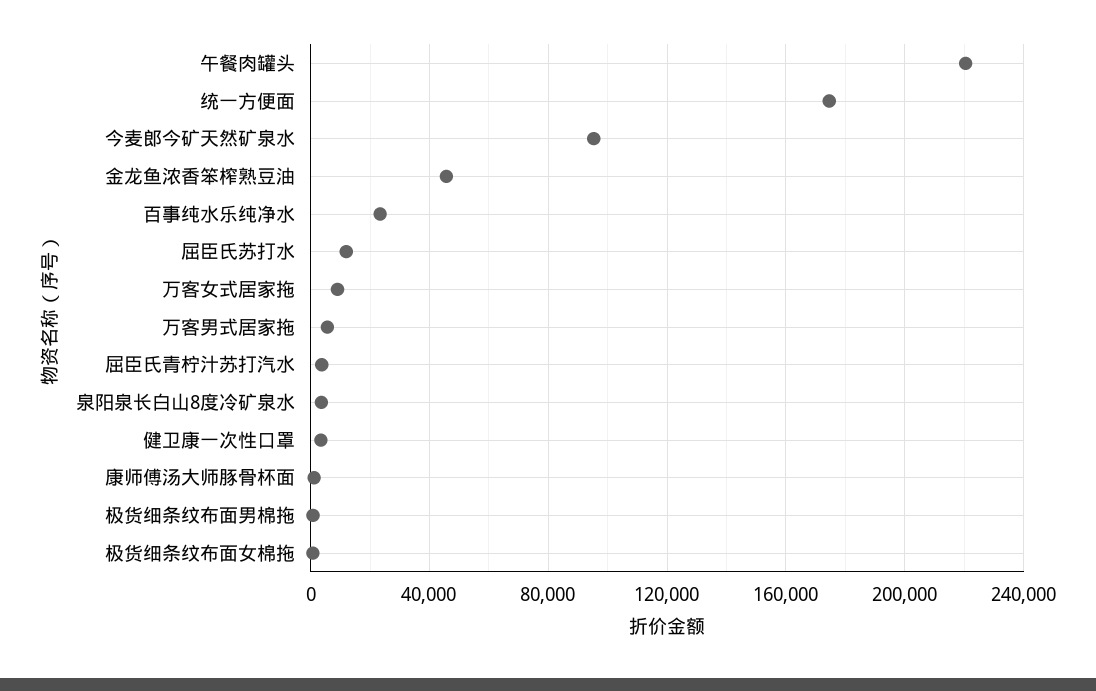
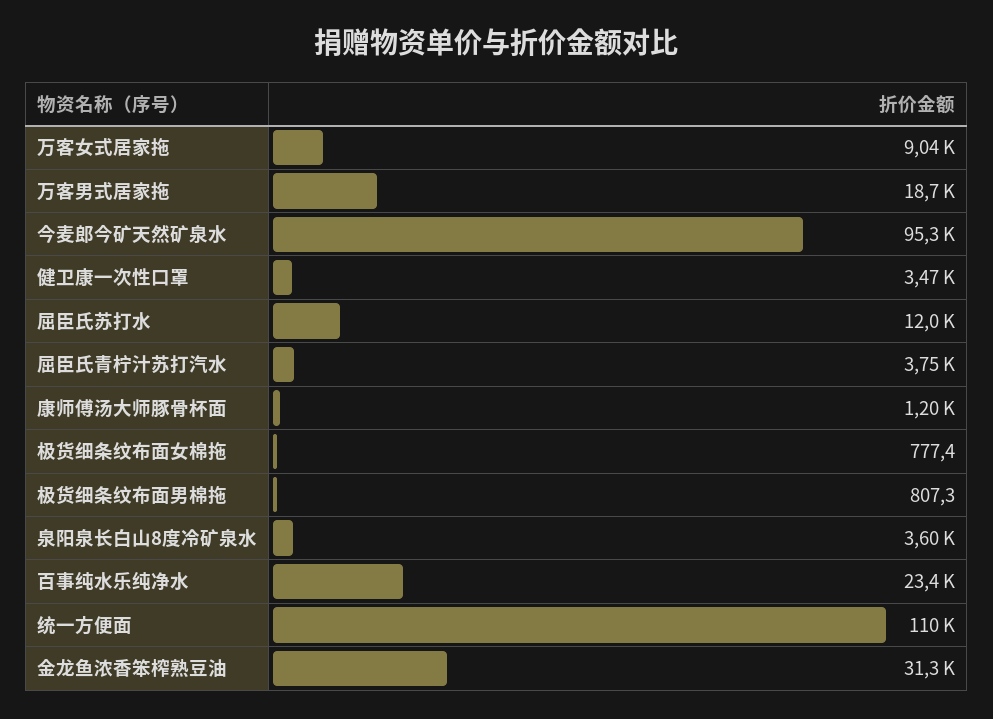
  {
-   "午餐肉罐头": 220000,
-   "统一方便面": 175000,
+   "统一方便面": 110000,
    "今麦郎今矿天然矿泉水": 95300,
-   "金龙鱼浓香笨榨熟豆油": 45000,
+   "金龙鱼浓香笨榨熟豆油": 31300,
    "百事纯水乐纯净水": 23400,
    "屈臣氏苏打水": 12000,
    "万客女式居家拖": 9040,
-   "万客男式居家拖": 5000,
+   "万客男式居家拖": 18700,
    "屈臣氏青柠汁苏打汽水": 3750,
    "泉阳泉长白山8度冷矿泉水": 3600,
    "健卫康一次性口罩": 3470,
    "康师傅汤大师豚骨杯面": 1200,
    "极货细条纹布面男棉拖": 807.3,
    "极货细条纹布面女棉拖": 777.4
  }

